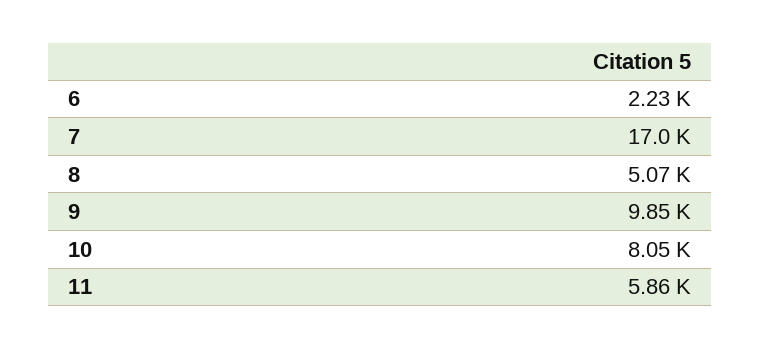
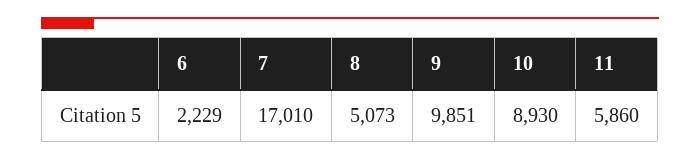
  {
    "6": 2229,
    "7": 17010,
    "8": 5073,
    "9": 9851,
-   "10": 8050,
+   "10": 8930,
    "11": 5860
  }

